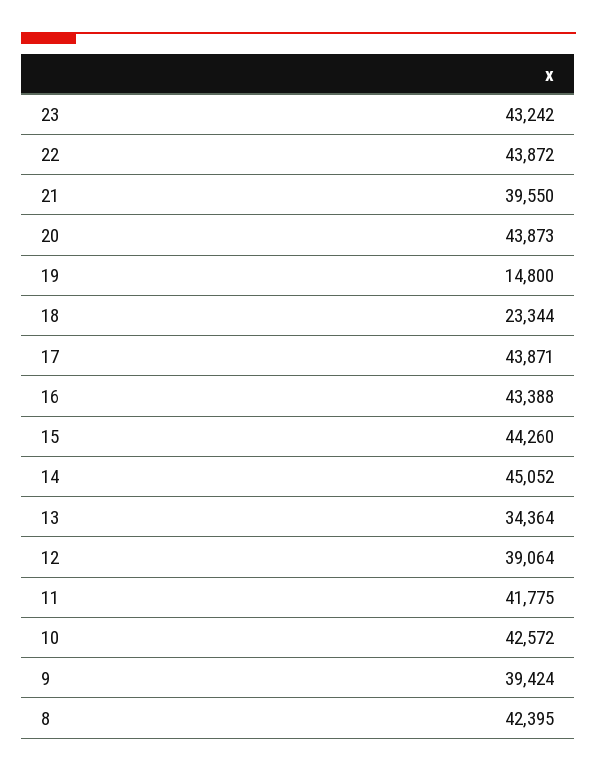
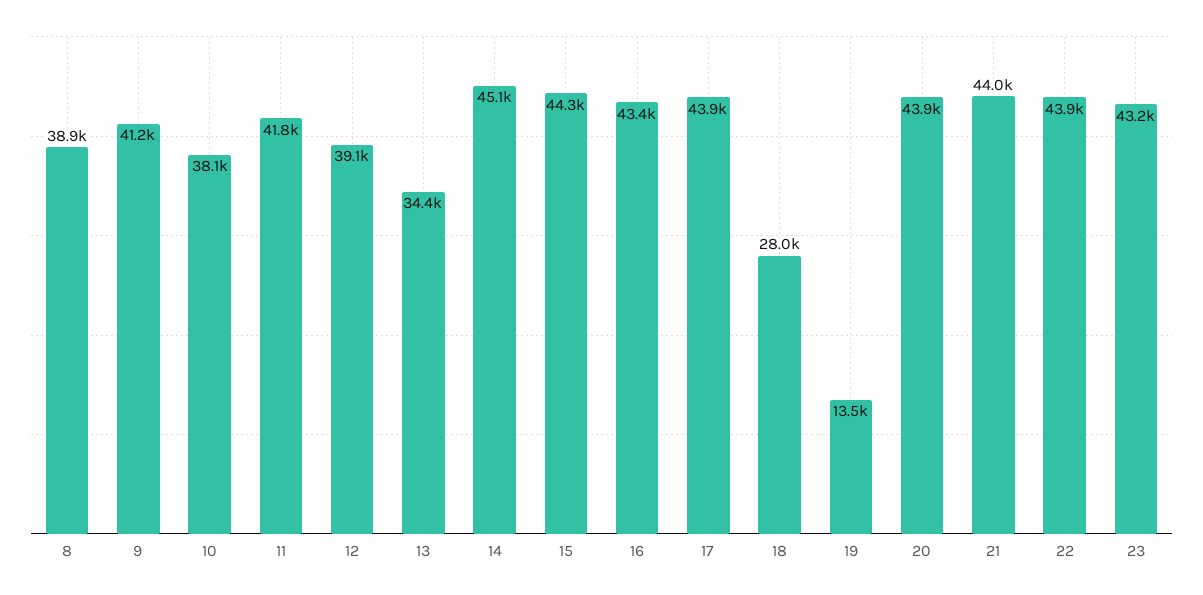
  {
    "23": 43242,
    "22": 43872,
-   "21": 39550,
+   "21": 44000,
    "20": 43873,
-   "19": 14800,
+   "19": 13500,
-   "18": 23344,
+   "18": 28000,
    "17": 43871,
    "16": 43388,
    "15": 44260,
    "14": 45052,
    "13": 34364,
    "12": 39064,
    "11": 41775,
-   "10": 42572,
+   "10": 38100,
-   "9": 39424,
+   "9": 41200,
-   "8": 42395
+   "8": 38900
  }

